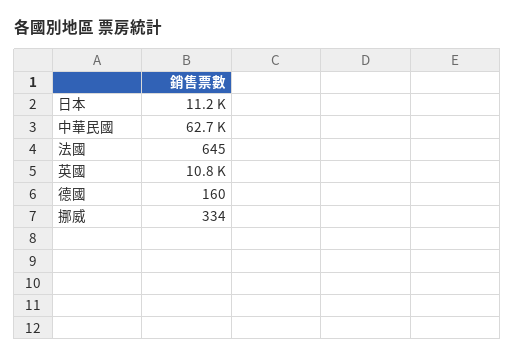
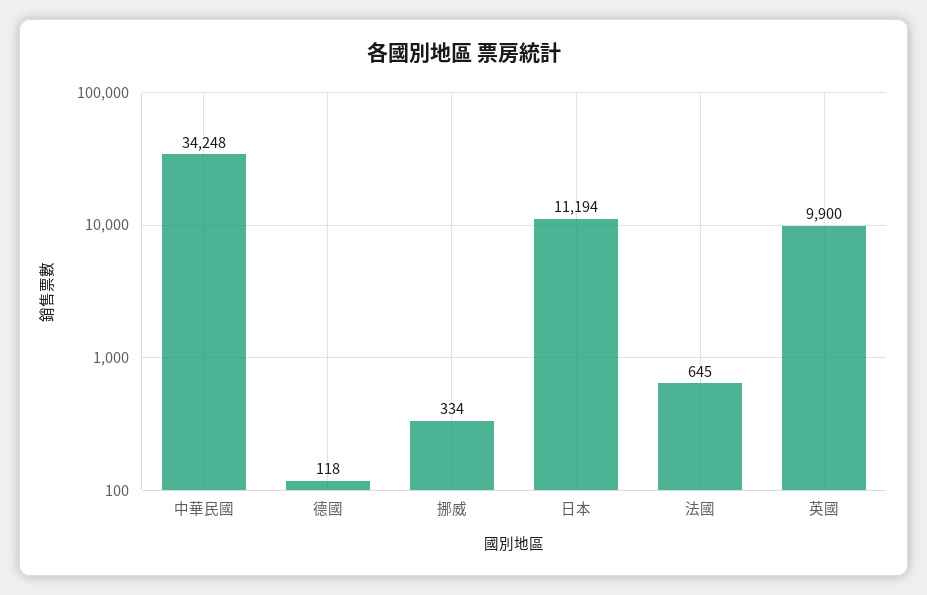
  {
    "日本": 11194,
-   "中華民國": 62700,
+   "中華民國": 34248,
    "法國": 645,
-   "英國": 10800,
+   "英國": 9900,
-   "德國": 160,
+   "德國": 118,
    "挪威": 334
  }

